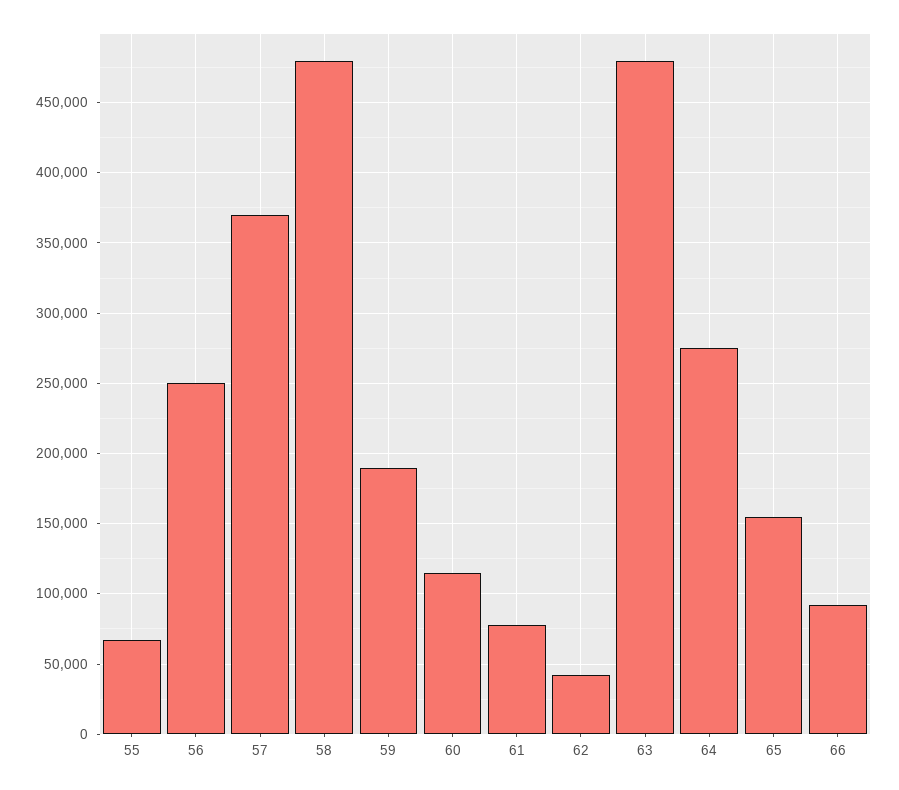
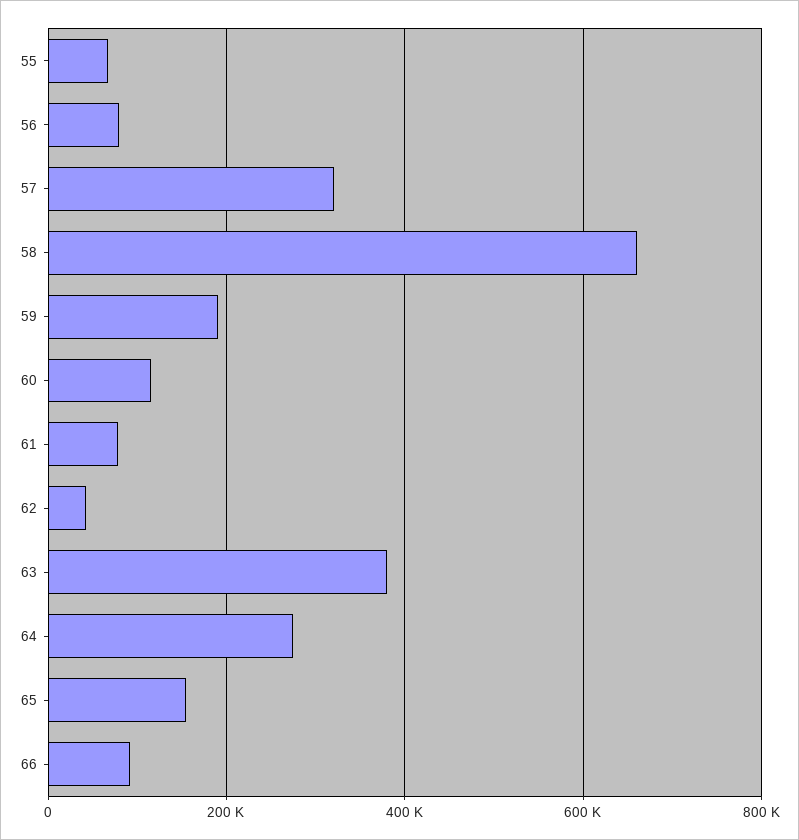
  {
    "55": 65000,
-   "56": 250000,
+   "56": 80000,
-   "57": 370000,
+   "57": 320000,
-   "58": 480000,
+   "58": 660000,
    "59": 190000,
    "60": 115000,
    "61": 80000,
    "62": 40000,
-   "63": 480000,
+   "63": 380000,
    "64": 275000,
    "65": 155000,
    "66": 90000
  }

